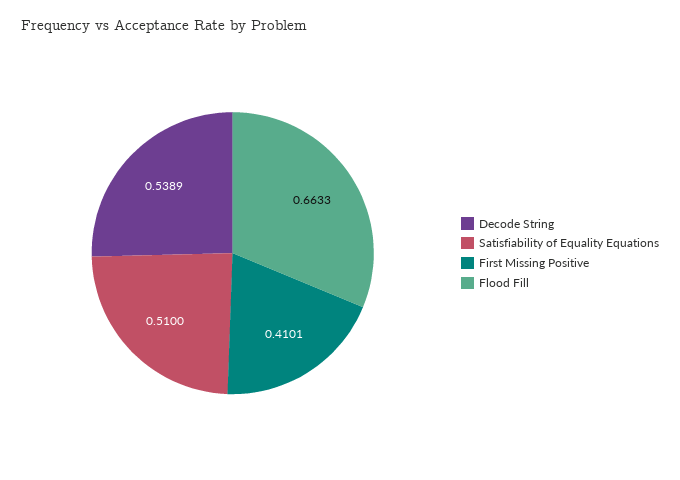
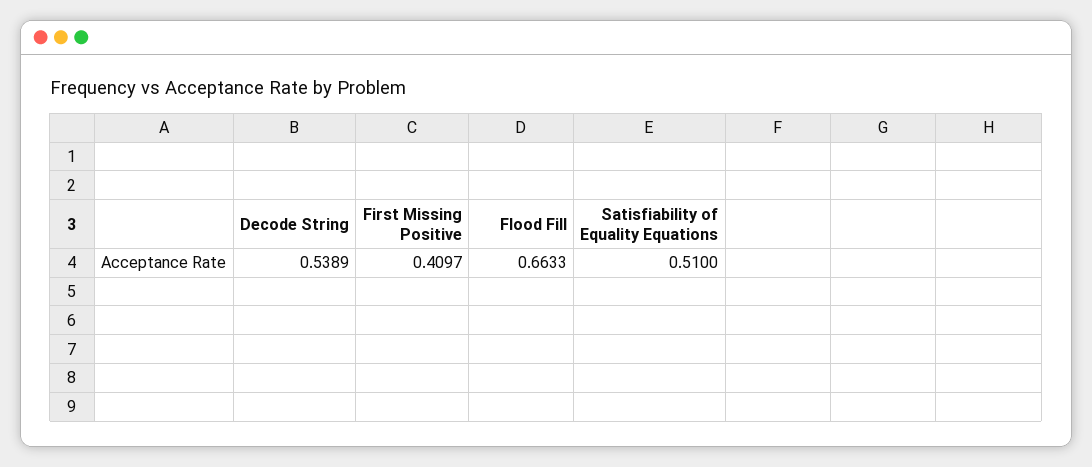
  {
    "Decode String": 0.5389,
    "Satisfiability of Equality Equations": 0.51,
-   "First Missing Positive": 0.4101,
+   "First Missing Positive": 0.4097,
    "Flood Fill": 0.6633
  }

